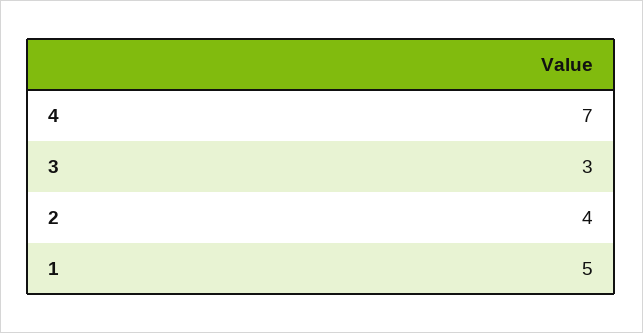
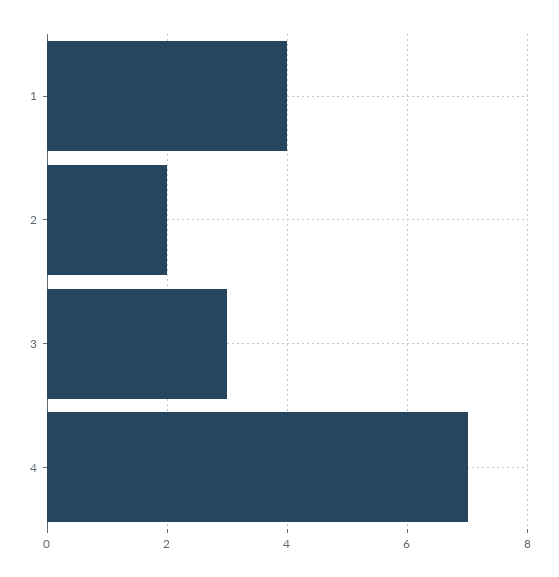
  {
    "4": 7,
    "3": 3,
-   "2": 4,
+   "2": 2,
-   "1": 5
+   "1": 4
  }

